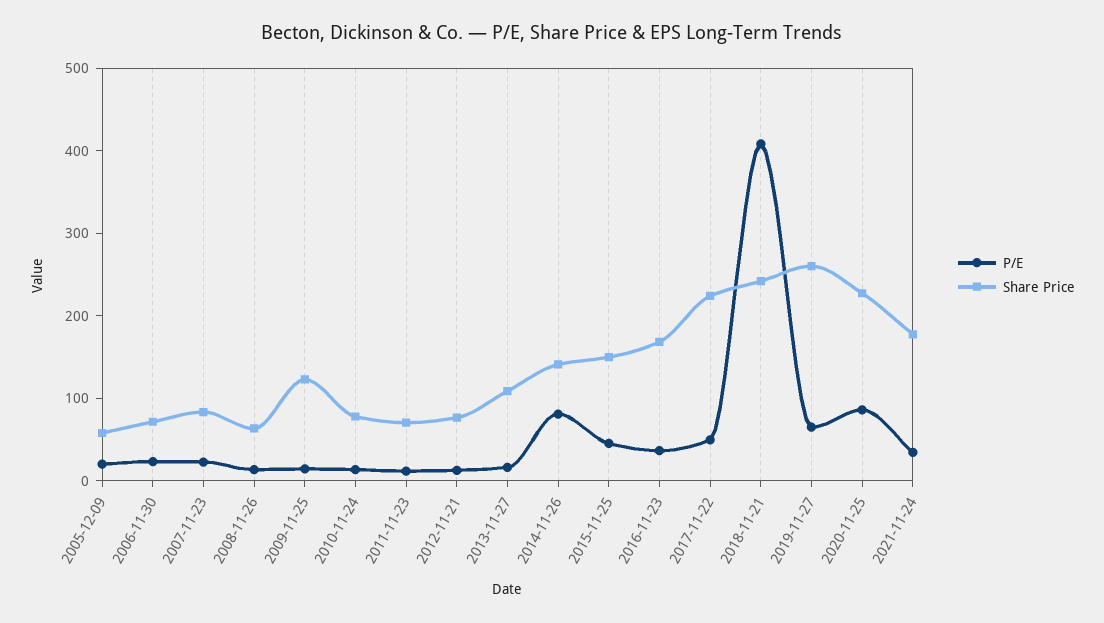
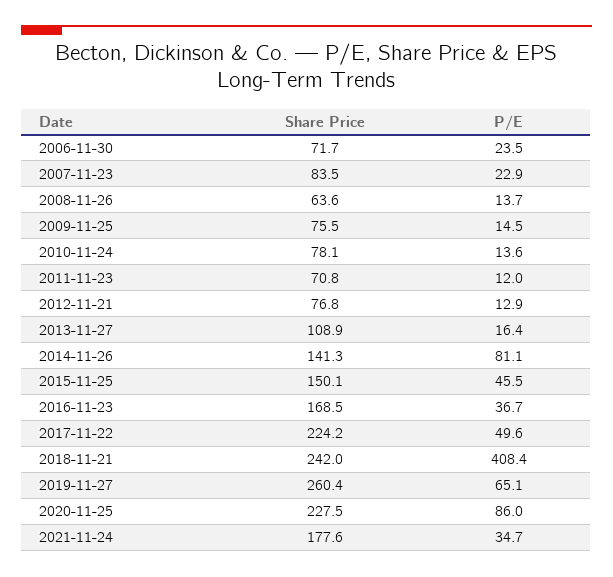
  {
    "P/E": {
-     "2005-12-09": 20,
      "2006-11-30": 23.5,
      "2007-11-23": 22.9,
      "2008-11-26": 13.7,
      "2009-11-25": 14.5,
      "2010-11-24": 13.6,
      "2011-11-23": 12,
      "2012-11-21": 12.9,
      "2013-11-27": 16.4,
      "2014-11-26": 81.1,
      "2015-11-25": 45.5,
      "2016-11-23": 36.7,
      "2017-11-22": 49.6,
      "2018-11-21": 408.4,
      "2019-11-27": 65.1,
      "2020-11-25": 86,
      "2021-11-24": 34.7
    },
    "Share Price": {
-     "2005-12-09": 60,
      "2006-11-30": 71.7,
      "2007-11-23": 83.5,
      "2008-11-26": 63.6,
-     "2009-11-25": 120,
+     "2009-11-25": 75.5,
      "2010-11-24": 78.1,
      "2011-11-23": 70.8,
      "2012-11-21": 76.8,
      "2013-11-27": 108.9,
      "2014-11-26": 141.3,
      "2015-11-25": 150.1,
      "2016-11-23": 168.5,
      "2017-11-22": 224.2,
      "2018-11-21": 242,
      "2019-11-27": 260.4,
      "2020-11-25": 227.5,
      "2021-11-24": 177.6
    }
  }

